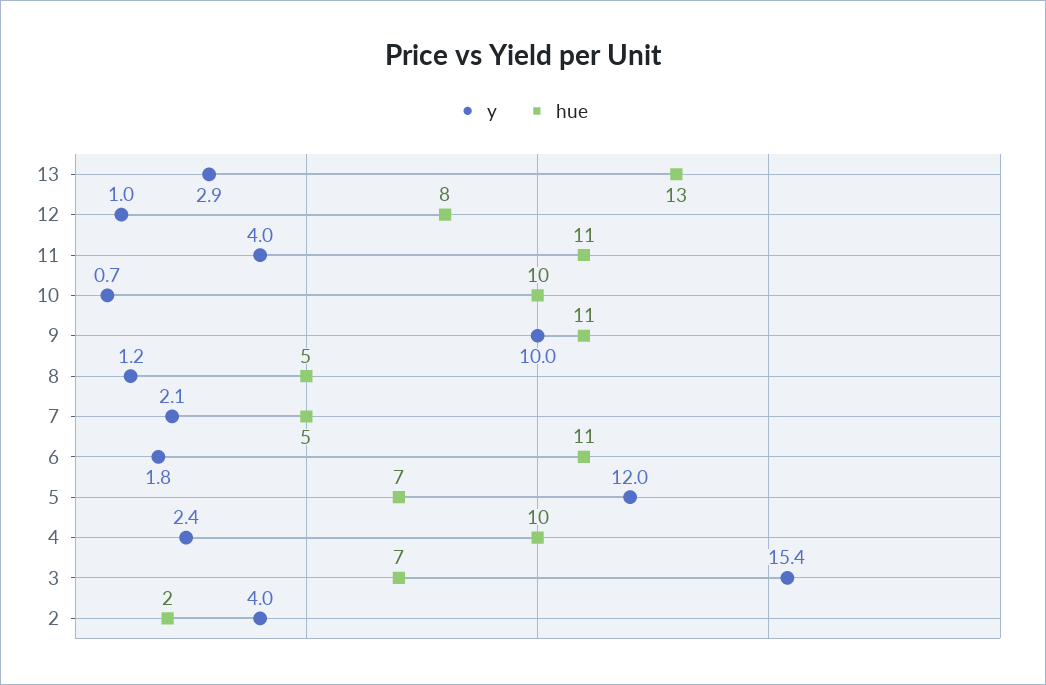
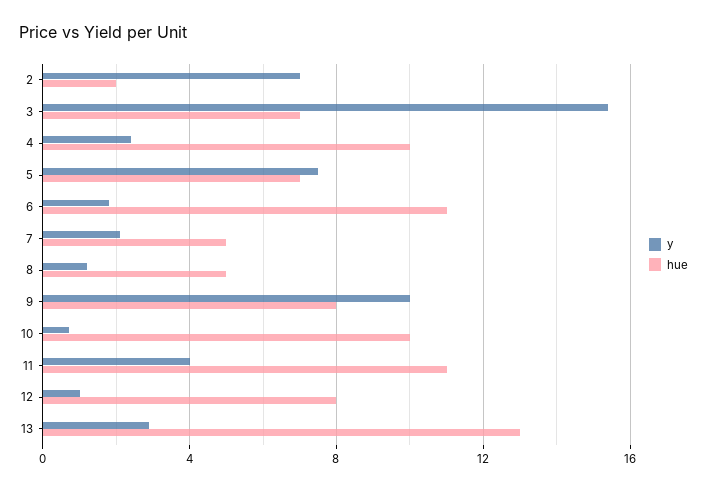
  {
    "y": {
      "13": 2.9,
      "12": 1,
      "11": 4,
      "10": 0.7,
      "9": 10,
      "8": 1.2,
      "7": 2.1,
      "6": 1.8,
-     "5": 12,
+     "5": 7.5,
      "4": 2.4,
      "3": 15.4,
-     "2": 4
+     "2": 7
    },
    "hue": {
      "13": 13,
      "12": 8,
      "11": 11,
      "10": 10,
-     "9": 11,
+     "9": 8,
      "8": 5,
      "7": 5,
      "6": 11,
      "5": 7,
      "4": 10,
      "3": 7,
      "2": 2
    }
  }

